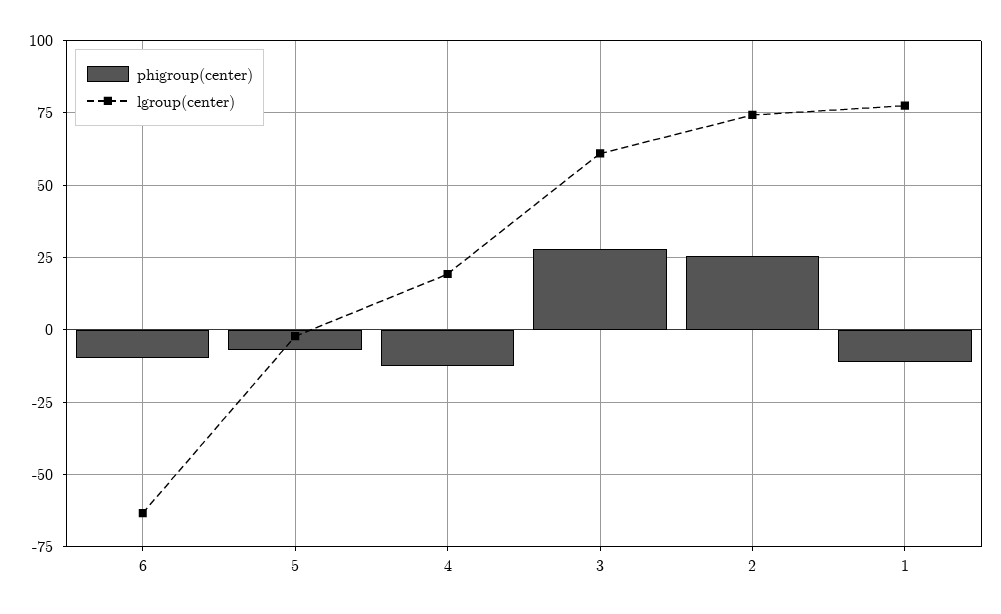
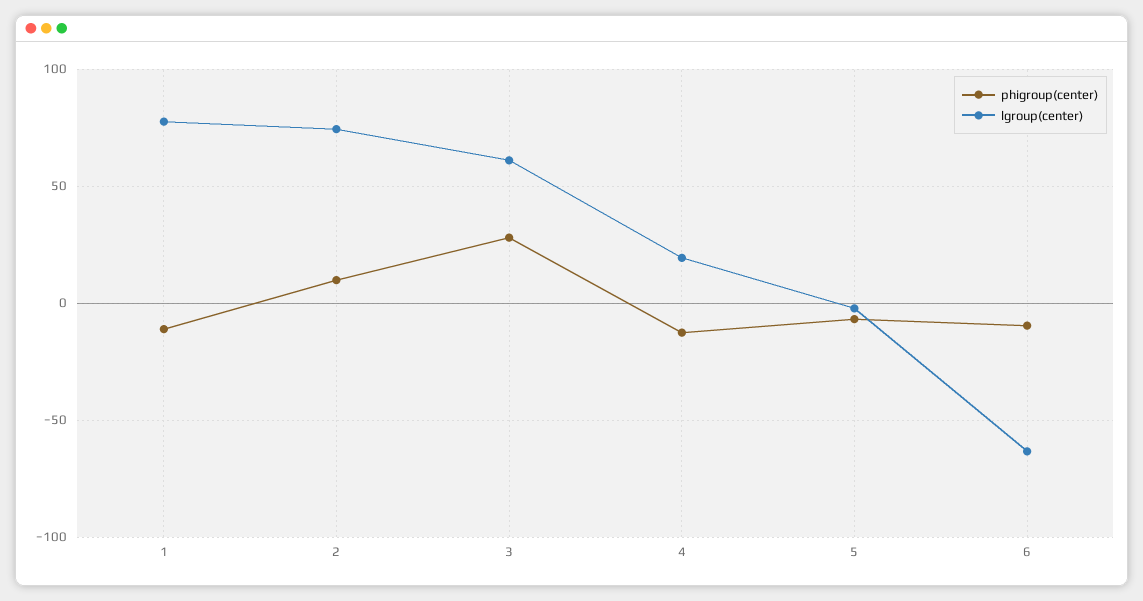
  {
    "phigroup(center)": {
      "6": -10,
      "5": -7.5,
      "4": -12.5,
      "3": 27.5,
-     "2": 25,
+     "2": 10,
      "1": -10
    },
    "lgroup(center)": {
      "6": -62.5,
      "5": -2.5,
      "4": 20,
      "3": 60,
      "2": 75,
      "1": 77.5
    }
  }

